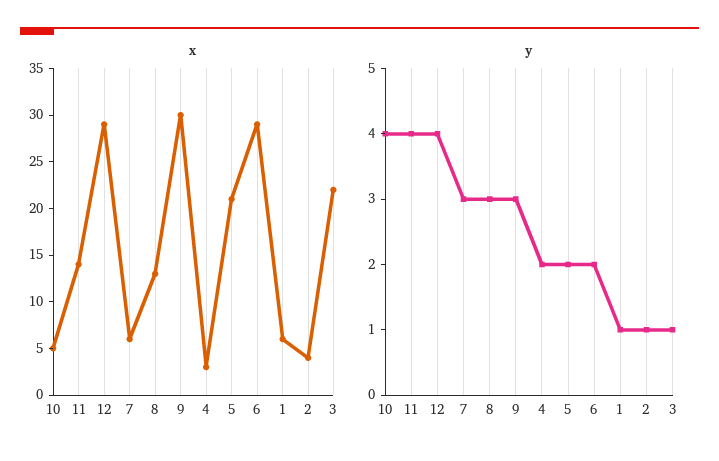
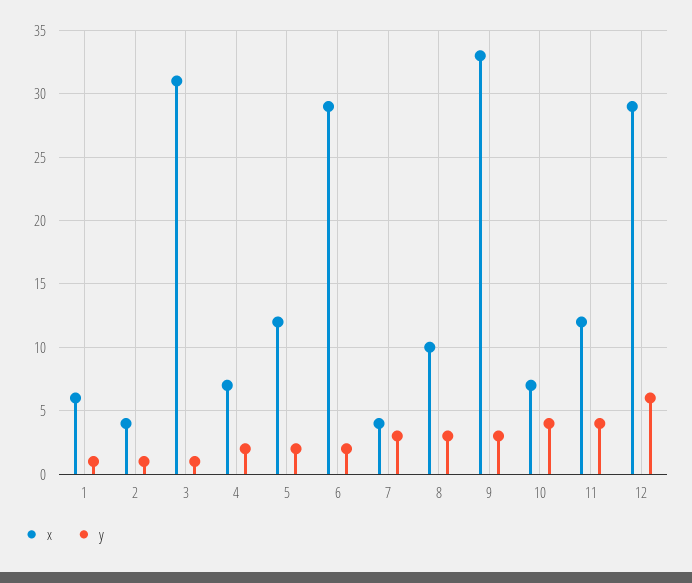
  {
    "x": {
-     "10": 5,
+     "10": 7,
-     "11": 14,
+     "11": 12,
      "12": 29,
-     "7": 6,
+     "7": 4,
-     "8": 13,
+     "8": 10,
-     "9": 30,
+     "9": 33,
-     "4": 3,
+     "4": 7,
-     "5": 21,
+     "5": 12,
      "6": 29,
      "1": 6,
      "2": 4,
-     "3": 22
+     "3": 31
    },
    "y": {
      "10": 4,
      "11": 4,
-     "12": 4,
+     "12": 6,
      "7": 3,
      "8": 3,
      "9": 3,
      "4": 2,
      "5": 2,
      "6": 2,
      "1": 1,
      "2": 1,
      "3": 1
    }
  }

